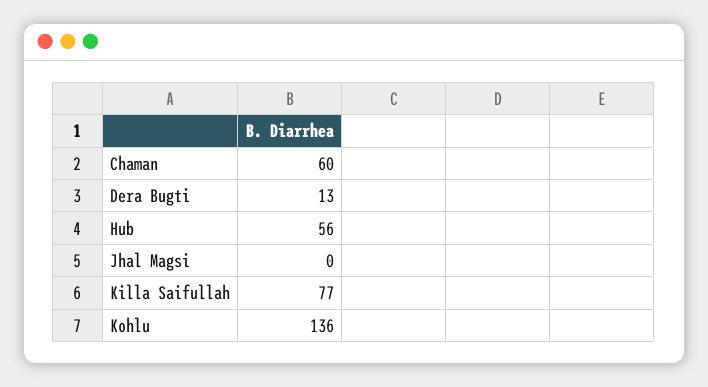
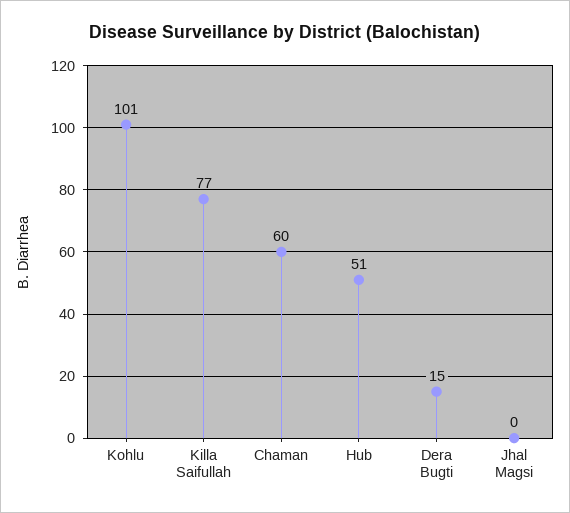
  {
    "Chaman": 60,
-   "Dera Bugti": 13,
+   "Dera Bugti": 15,
-   "Hub": 56,
+   "Hub": 51,
    "Jhal Magsi": 0,
    "Killa Saifullah": 77,
-   "Kohlu": 136
+   "Kohlu": 101
  }

